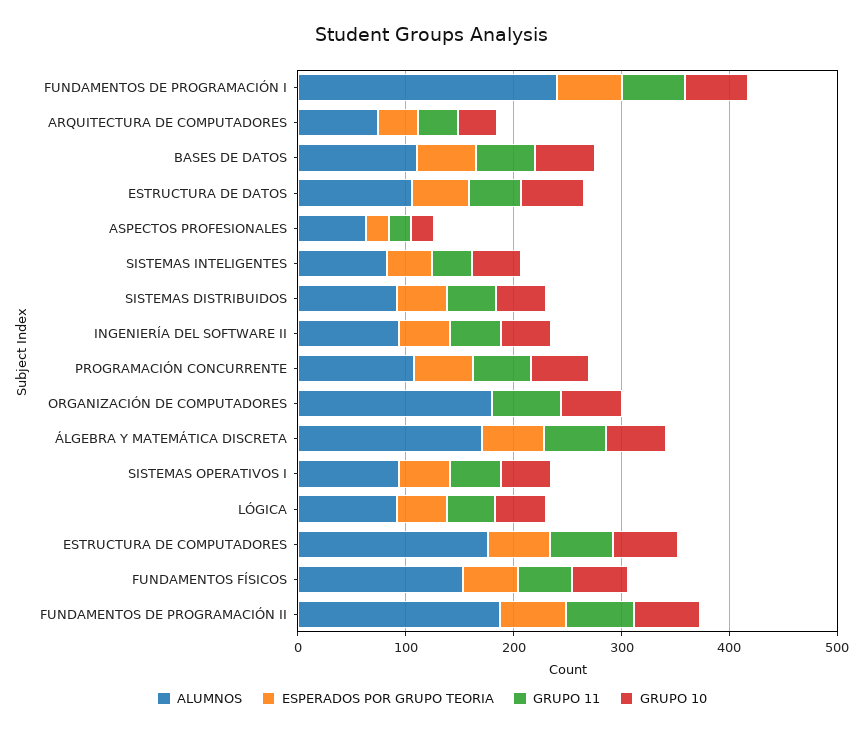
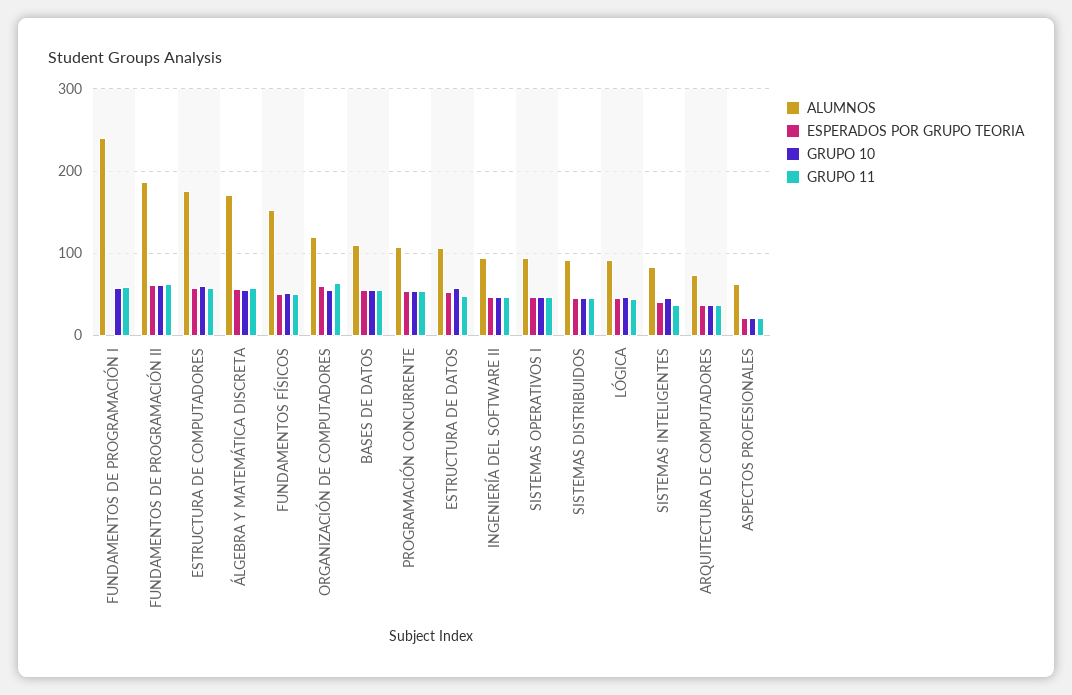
  {
    "ALUMNOS": {
      "FUNDAMENTOS DE PROGRAMACIÓN I": 240,
      "ARQUITECTURA DE COMPUTADORES": 70,
      "BASES DE DATOS": 110,
      "ESTRUCTURA DE DATOS": 110,
      "ASPECTOS PROFESIONALES": 60,
      "SISTEMAS INTELIGENTES": 80,
      "SISTEMAS DISTRIBUIDOS": 90,
      "INGENIERÍA DEL SOFTWARE II": 90,
      "PROGRAMACIÓN CONCURRENTE": 110,
-     "ORGANIZACIÓN DE COMPUTADORES": 180,
+     "ORGANIZACIÓN DE COMPUTADORES": 120,
      "ÁLGEBRA Y MATEMÁTICA DISCRETA": 170,
      "SISTEMAS OPERATIVOS I": 90,
      "LÓGICA": 90,
      "ESTRUCTURA DE COMPUTADORES": 180,
      "FUNDAMENTOS FÍSICOS": 150,
      "FUNDAMENTOS DE PROGRAMACIÓN II": 190
    },
    "ESPERADOS POR GRUPO TEORIA": {
-     "FUNDAMENTOS DE PROGRAMACIÓN I": 60,
+     "FUNDAMENTOS DE PROGRAMACIÓN I": 0,
      "ARQUITECTURA DE COMPUTADORES": 40,
      "BASES DE DATOS": 60,
      "ESTRUCTURA DE DATOS": 50,
      "ASPECTOS PROFESIONALES": 20,
      "SISTEMAS INTELIGENTES": 40,
      "SISTEMAS DISTRIBUIDOS": 50,
      "INGENIERÍA DEL SOFTWARE II": 50,
      "PROGRAMACIÓN CONCURRENTE": 50,
-     "ORGANIZACIÓN DE COMPUTADORES": 0,
+     "ORGANIZACIÓN DE COMPUTADORES": 60,
      "ÁLGEBRA Y MATEMÁTICA DISCRETA": 60,
      "SISTEMAS OPERATIVOS I": 50,
      "LÓGICA": 50,
      "ESTRUCTURA DE COMPUTADORES": 60,
      "FUNDAMENTOS FÍSICOS": 50,
      "FUNDAMENTOS DE PROGRAMACIÓN II": 60
    },
    "GRUPO 11": {
      "FUNDAMENTOS DE PROGRAMACIÓN I": 60,
      "ARQUITECTURA DE COMPUTADORES": 40,
      "BASES DE DATOS": 60,
      "ESTRUCTURA DE DATOS": 50,
      "ASPECTOS PROFESIONALES": 20,
      "SISTEMAS INTELIGENTES": 40,
      "SISTEMAS DISTRIBUIDOS": 50,
      "INGENIERÍA DEL SOFTWARE II": 50,
      "PROGRAMACIÓN CONCURRENTE": 50,
      "ORGANIZACIÓN DE COMPUTADORES": 60,
      "ÁLGEBRA Y MATEMÁTICA DISCRETA": 60,
      "SISTEMAS OPERATIVOS I": 50,
      "LÓGICA": 50,
      "ESTRUCTURA DE COMPUTADORES": 60,
      "FUNDAMENTOS FÍSICOS": 50,
      "FUNDAMENTOS DE PROGRAMACIÓN II": 60
    },
    "GRUPO 10": {
      "FUNDAMENTOS DE PROGRAMACIÓN I": 60,
      "ARQUITECTURA DE COMPUTADORES": 40,
      "BASES DE DATOS": 60,
      "ESTRUCTURA DE DATOS": 60,
      "ASPECTOS PROFESIONALES": 20,
      "SISTEMAS INTELIGENTES": 50,
      "SISTEMAS DISTRIBUIDOS": 50,
      "INGENIERÍA DEL SOFTWARE II": 50,
      "PROGRAMACIÓN CONCURRENTE": 50,
      "ORGANIZACIÓN DE COMPUTADORES": 60,
      "ÁLGEBRA Y MATEMÁTICA DISCRETA": 60,
      "SISTEMAS OPERATIVOS I": 50,
      "LÓGICA": 50,
      "ESTRUCTURA DE COMPUTADORES": 60,
      "FUNDAMENTOS FÍSICOS": 50,
      "FUNDAMENTOS DE PROGRAMACIÓN II": 60
    }
  }

